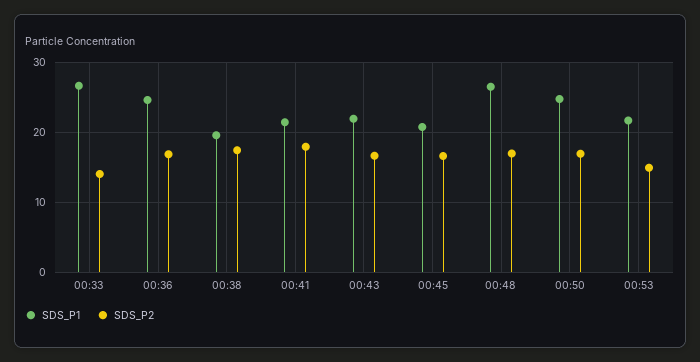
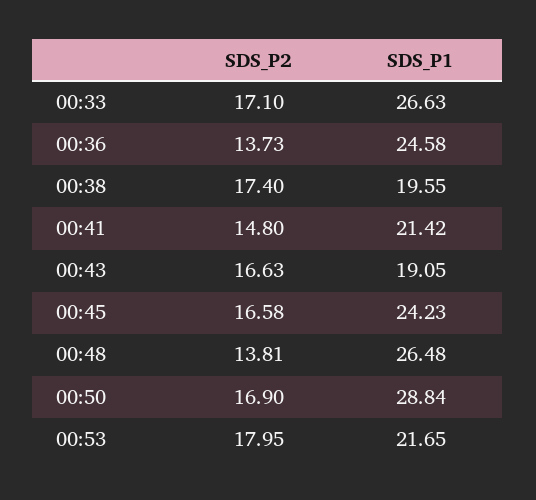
  {
    "SDS_P1": {
      "00:33": 26.63,
      "00:36": 24.58,
      "00:38": 19.55,
      "00:41": 21.42,
-     "00:43": 22,
+     "00:43": 19.05,
-     "00:45": 21,
+     "00:45": 24.23,
      "00:48": 26.48,
-     "00:50": 25,
+     "00:50": 28.84,
      "00:53": 21.65
    },
    "SDS_P2": {
-     "00:33": 14,
+     "00:33": 17.1,
-     "00:36": 17,
+     "00:36": 13.73,
      "00:38": 17.4,
-     "00:41": 18,
+     "00:41": 14.8,
      "00:43": 16.63,
      "00:45": 16.58,
-     "00:48": 17,
+     "00:48": 13.81,
      "00:50": 16.9,
-     "00:53": 15
+     "00:53": 17.95
    }
  }

